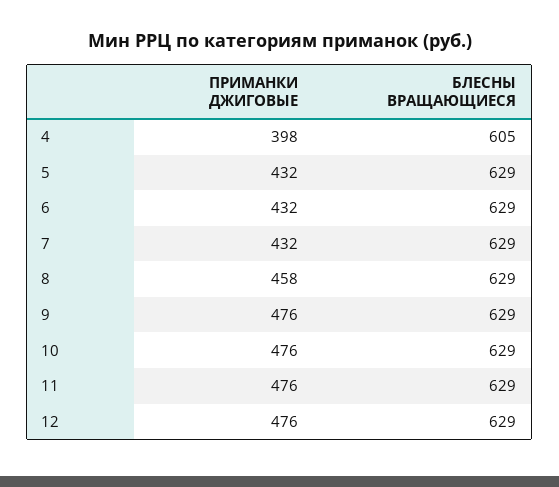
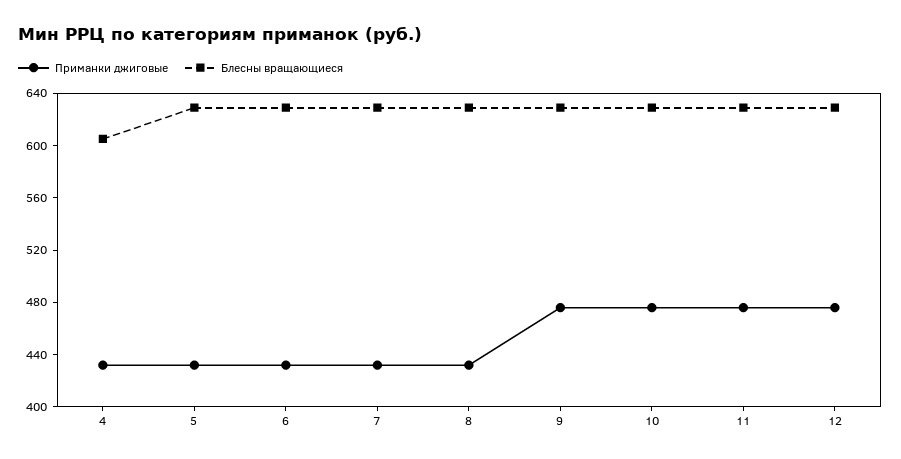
  {
    "ПРИМАНКИ ДЖИГОВЫЕ": {
-     "4": 398,
+     "4": 430,
      "5": 432,
      "6": 432,
      "7": 432,
-     "8": 458,
+     "8": 430,
      "9": 476,
      "10": 476,
      "11": 476,
      "12": 476
    },
    "БЛЕСНЫ ВРАЩАЮЩИЕСЯ": {
      "4": 605,
      "5": 629,
      "6": 629,
      "7": 629,
      "8": 629,
      "9": 629,
      "10": 629,
      "11": 629,
      "12": 629
    }
  }

